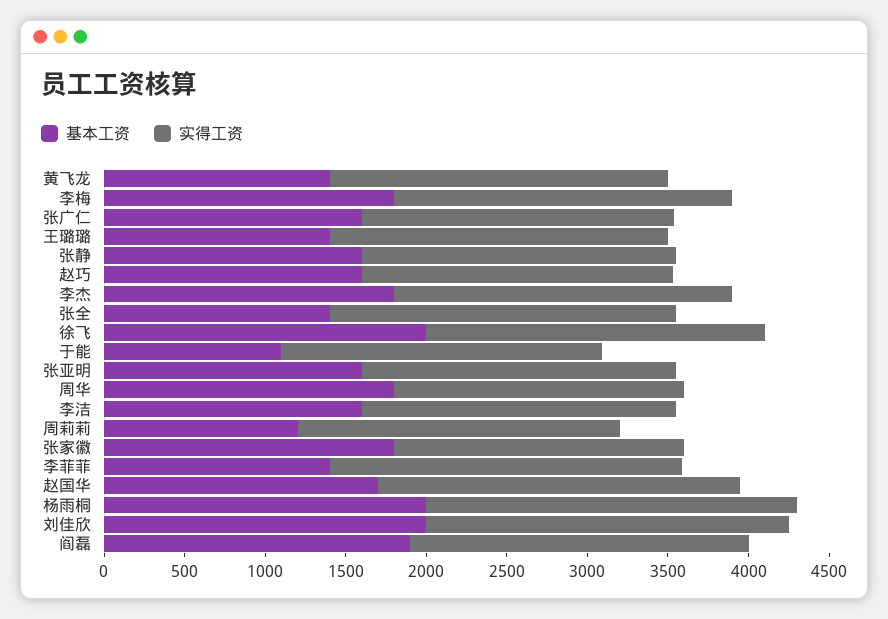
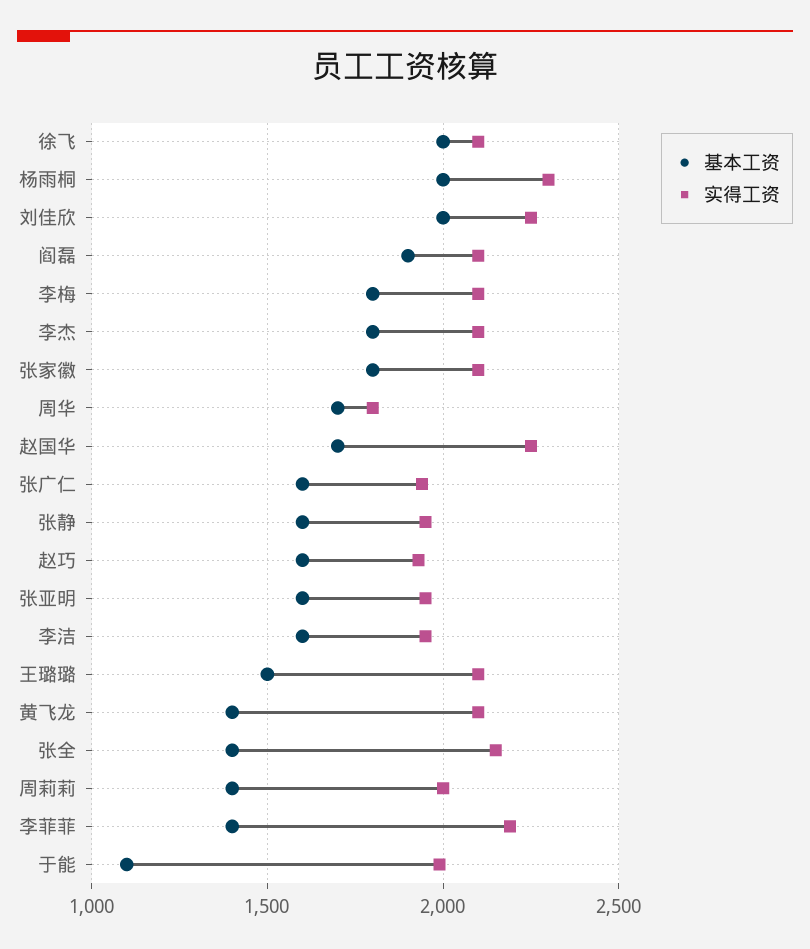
  {
    "基本工资": {
      "黄飞龙": 1400,
      "李梅": 1800,
      "张广仁": 1600,
-     "王璐璐": 1400,
+     "王璐璐": 1500,
      "张静": 1600,
      "赵巧": 1600,
      "李杰": 1800,
      "张全": 1400,
      "徐飞": 2000,
      "于能": 1100,
      "张亚明": 1600,
-     "周华": 1800,
+     "周华": 1700,
      "李洁": 1600,
-     "周莉莉": 1200,
+     "周莉莉": 1400,
      "张家徽": 1800,
      "李菲菲": 1400,
      "赵国华": 1700,
      "杨雨桐": 2000,
      "刘佳欣": 2000,
      "阎磊": 1900
    },
    "实得工资": {
      "黄飞龙": 2100,
      "李梅": 2100,
      "张广仁": 1950,
      "王璐璐": 2100,
      "张静": 1950,
      "赵巧": 1950,
      "李杰": 2100,
      "张全": 2150,
      "徐飞": 2100,
      "于能": 2000,
      "张亚明": 1950,
      "周华": 1800,
      "李洁": 1950,
      "周莉莉": 2000,
-     "张家徽": 1800,
+     "张家徽": 2100,
      "李菲菲": 2200,
      "赵国华": 2250,
      "杨雨桐": 2300,
      "刘佳欣": 2250,
      "阎磊": 2100
    }
  }

